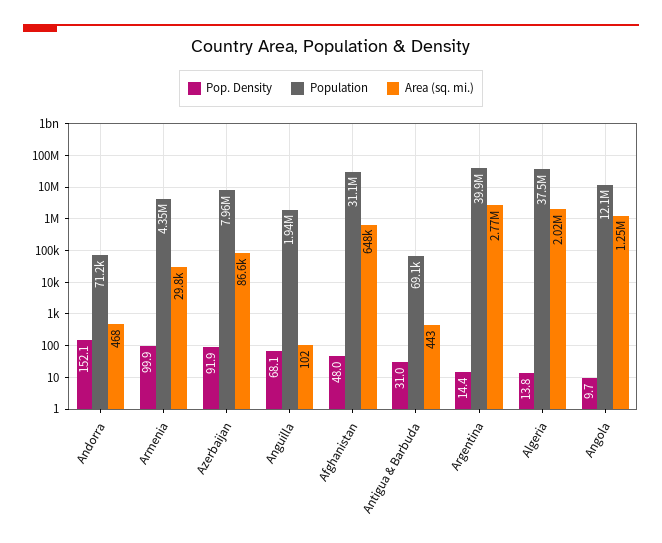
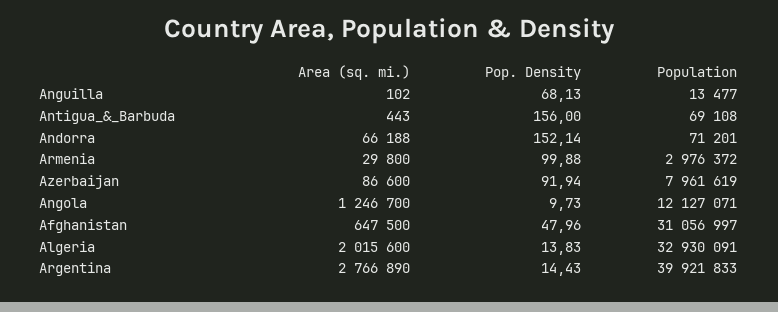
  {
    "Pop. Density": {
      "Andorra": 152.14,
      "Armenia": 99.88,
      "Azerbaijan": 91.94,
      "Anguilla": 68.13,
      "Afghanistan": 47.96,
-     "Antigua & Barbuda": 31,
+     "Antigua & Barbuda": 156,
      "Argentina": 14.43,
      "Algeria": 13.83,
      "Angola": 9.73
    },
    "Population": {
      "Andorra": 71201,
-     "Armenia": 4350000,
+     "Armenia": 2976372,
      "Azerbaijan": 7961619,
-     "Anguilla": 1940000,
+     "Anguilla": 13477,
      "Afghanistan": 31056997,
      "Antigua & Barbuda": 69108,
      "Argentina": 39921833,
-     "Algeria": 37500000,
+     "Algeria": 32930091,
      "Angola": 12127071
    },
    "Area (sq. mi.)": {
-     "Andorra": 468,
+     "Andorra": 66188,
      "Armenia": 29800,
      "Azerbaijan": 86600,
      "Anguilla": 102,
      "Afghanistan": 647500,
      "Antigua & Barbuda": 443,
      "Argentina": 2766890,
      "Algeria": 2015600,
      "Angola": 1246700
    }
  }

